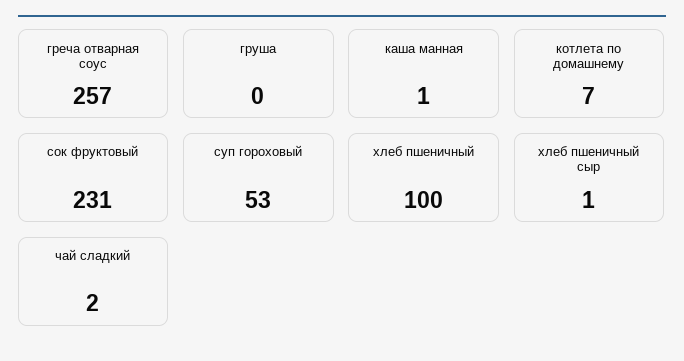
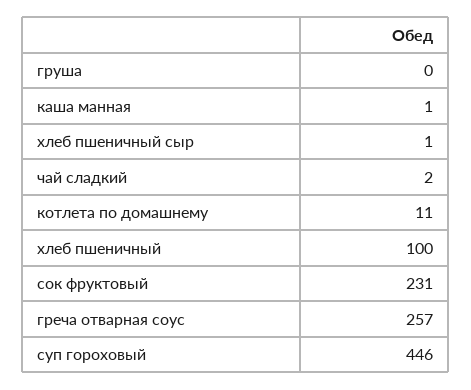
  {
    "греча отварная соус": 257,
    "груша": 0,
    "каша манная": 1,
-   "котлета по домашнему": 7,
+   "котлета по домашнему": 11,
    "сок фруктовый": 231,
-   "суп гороховый": 53,
+   "суп гороховый": 446,
    "хлеб пшеничный": 100,
    "хлеб пшеничный сыр": 1,
    "чай сладкий": 2
  }

